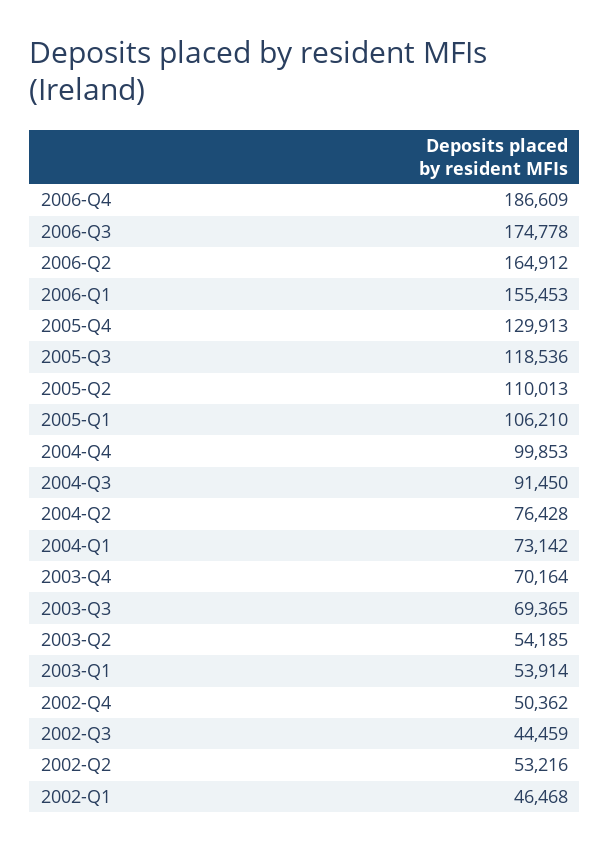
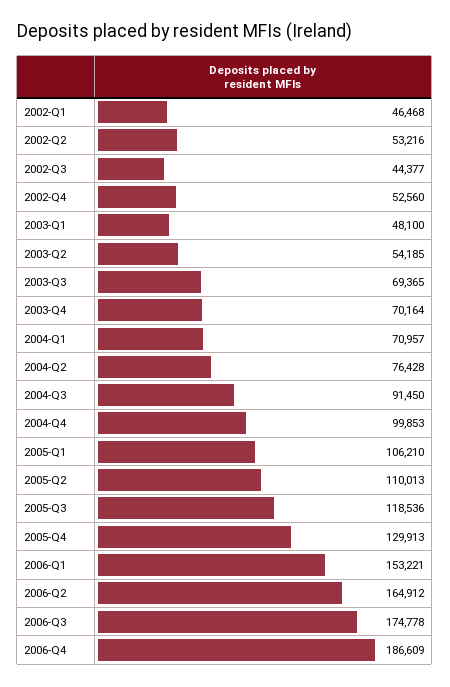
  {
    "2006-Q4": 186609,
    "2006-Q3": 174778,
    "2006-Q2": 164912,
-   "2006-Q1": 155453,
+   "2006-Q1": 153221,
    "2005-Q4": 129913,
    "2005-Q3": 118536,
    "2005-Q2": 110013,
    "2005-Q1": 106210,
    "2004-Q4": 99853,
    "2004-Q3": 91450,
    "2004-Q2": 76428,
-   "2004-Q1": 73142,
+   "2004-Q1": 70957,
    "2003-Q4": 70164,
    "2003-Q3": 69365,
    "2003-Q2": 54185,
-   "2003-Q1": 53914,
+   "2003-Q1": 48100,
-   "2002-Q4": 50362,
+   "2002-Q4": 52560,
-   "2002-Q3": 44459,
+   "2002-Q3": 44377,
    "2002-Q2": 53216,
    "2002-Q1": 46468
  }

